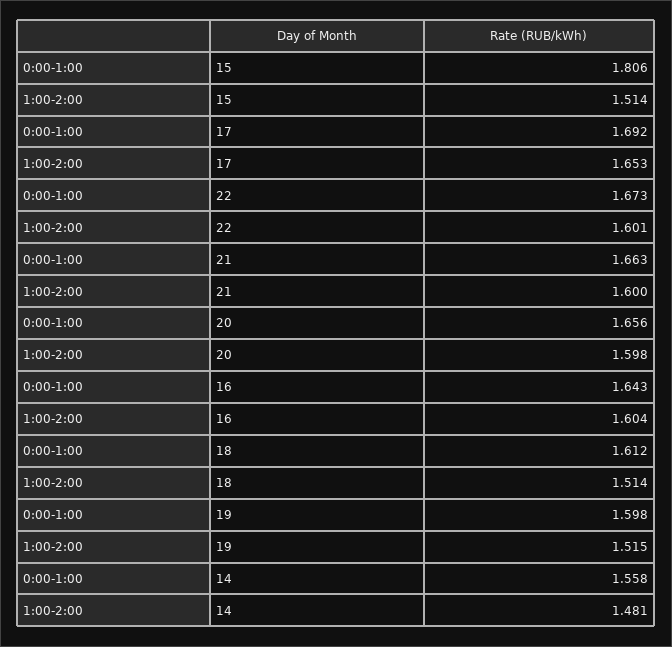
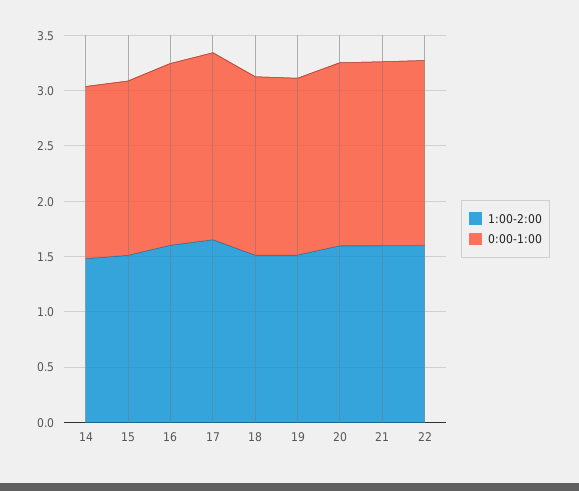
  {
    "0:00-1:00": {
-     "15": 1.806,
+     "15": 1.6,
      "17": 1.692,
      "22": 1.673,
      "21": 1.663,
      "20": 1.656,
      "16": 1.643,
      "18": 1.612,
      "19": 1.598,
      "14": 1.558
    },
    "1:00-2:00": {
      "15": 1.514,
      "17": 1.653,
      "22": 1.601,
      "21": 1.6,
      "20": 1.598,
      "16": 1.604,
      "18": 1.514,
      "19": 1.515,
      "14": 1.481
    }
  }

